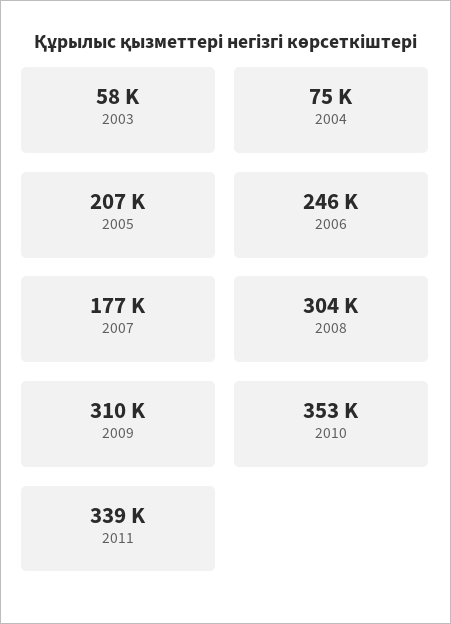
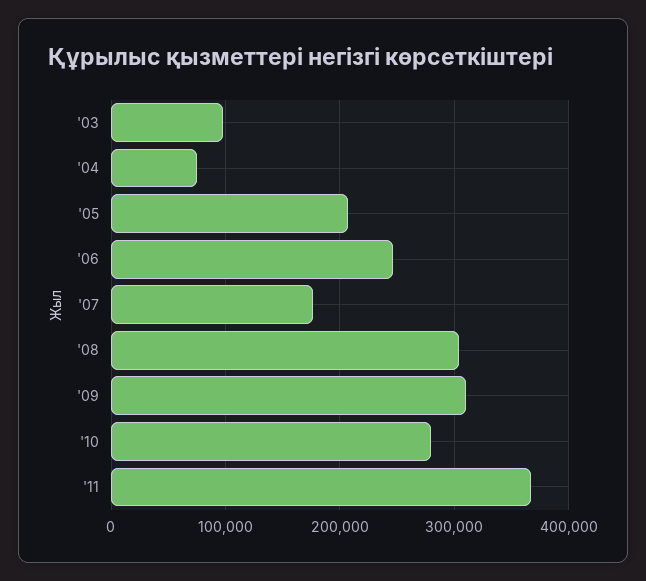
  {
-   "2003": 58000,
+   "2003": 100000,
    "2004": 75000,
    "2005": 207000,
    "2006": 246000,
    "2007": 177000,
    "2008": 304000,
    "2009": 310000,
-   "2010": 353000,
+   "2010": 280000,
-   "2011": 339000
+   "2011": 370000
  }

